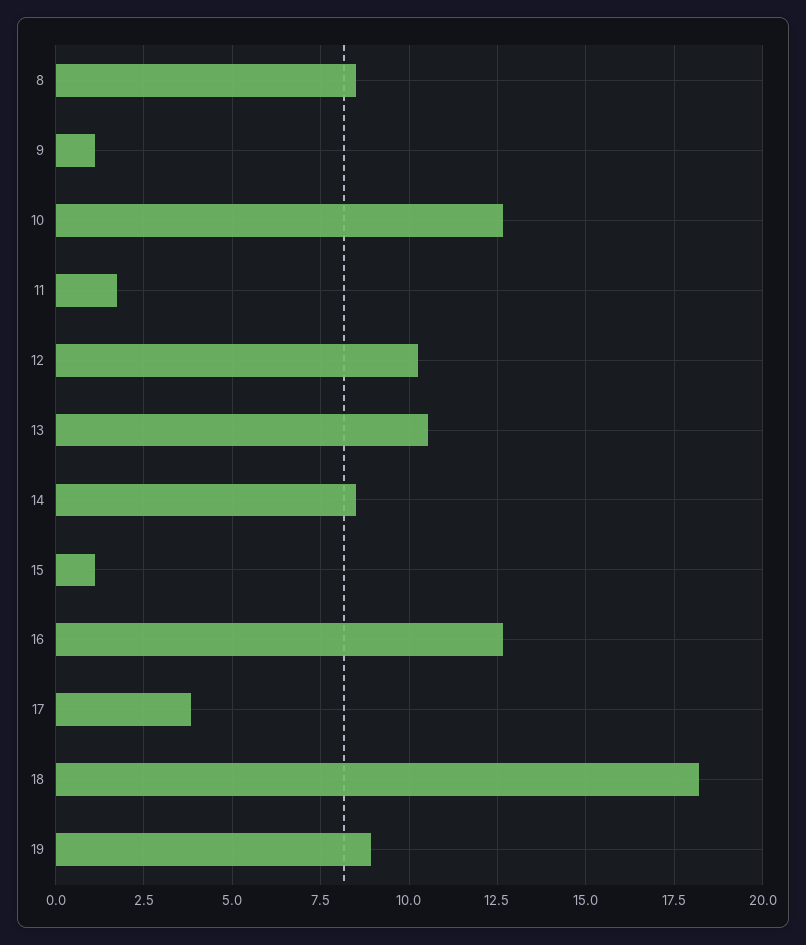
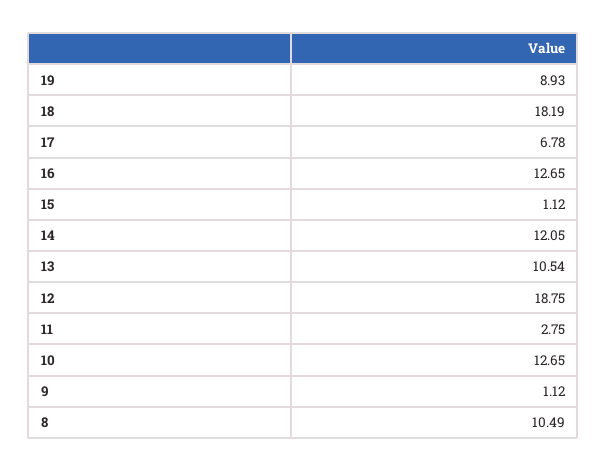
  {
-   "8": 8.5,
+   "8": 10.49,
    "9": 1.12,
    "10": 12.65,
-   "11": 1.75,
+   "11": 2.75,
-   "12": 10.25,
+   "12": 18.75,
    "13": 10.54,
-   "14": 8.5,
+   "14": 12.05,
    "15": 1.12,
    "16": 12.65,
-   "17": 3.75,
+   "17": 6.78,
    "18": 18.19,
    "19": 8.93
  }

